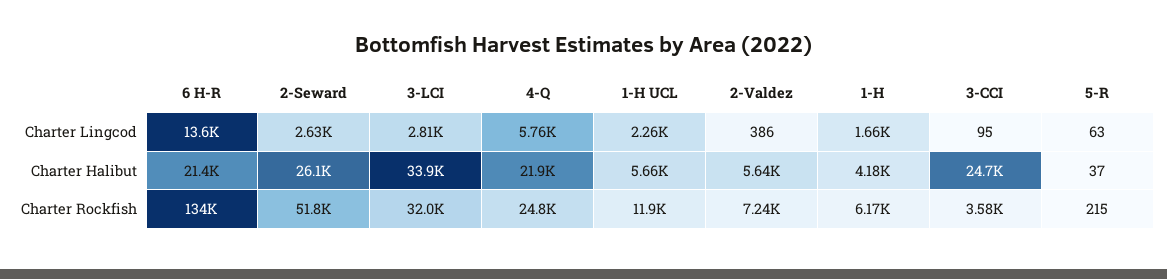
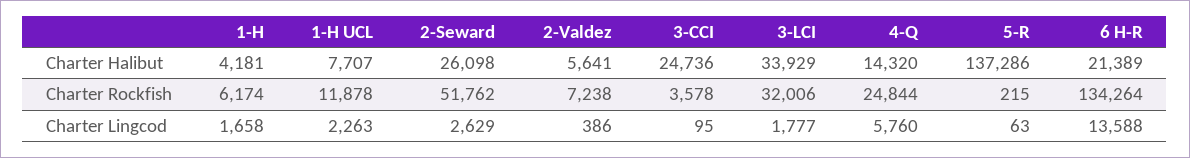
  {
    "6 H-R": {
      "Charter Lingcod": 13588,
      "Charter Halibut": 21389,
      "Charter Rockfish": 134264
    },
    "2-Seward": {
      "Charter Lingcod": 2629,
      "Charter Halibut": 26098,
      "Charter Rockfish": 51762
    },
    "3-LCI": {
-     "Charter Lingcod": 2810,
+     "Charter Lingcod": 1777,
      "Charter Halibut": 33929,
      "Charter Rockfish": 32006
    },
    "4-Q": {
      "Charter Lingcod": 5760,
-     "Charter Halibut": 21900,
+     "Charter Halibut": 14320,
      "Charter Rockfish": 24844
    },
    "1-H UCL": {
      "Charter Lingcod": 2263,
-     "Charter Halibut": 5660,
+     "Charter Halibut": 7707,
      "Charter Rockfish": 11878
    },
    "2-Valdez": {
      "Charter Lingcod": 386,
      "Charter Halibut": 5641,
      "Charter Rockfish": 7238
    },
    "1-H": {
      "Charter Lingcod": 1658,
      "Charter Halibut": 4181,
      "Charter Rockfish": 6174
    },
    "3-CCI": {
      "Charter Lingcod": 95,
      "Charter Halibut": 24736,
      "Charter Rockfish": 3578
    },
    "5-R": {
      "Charter Lingcod": 63,
-     "Charter Halibut": 37,
+     "Charter Halibut": 137286,
      "Charter Rockfish": 215
    }
  }

